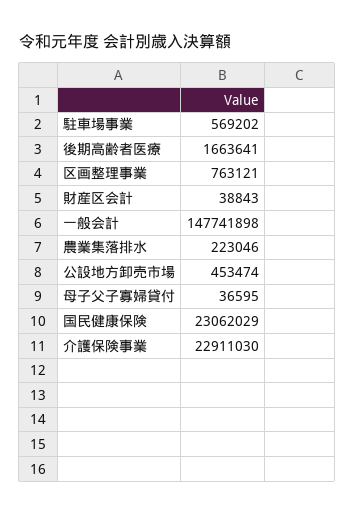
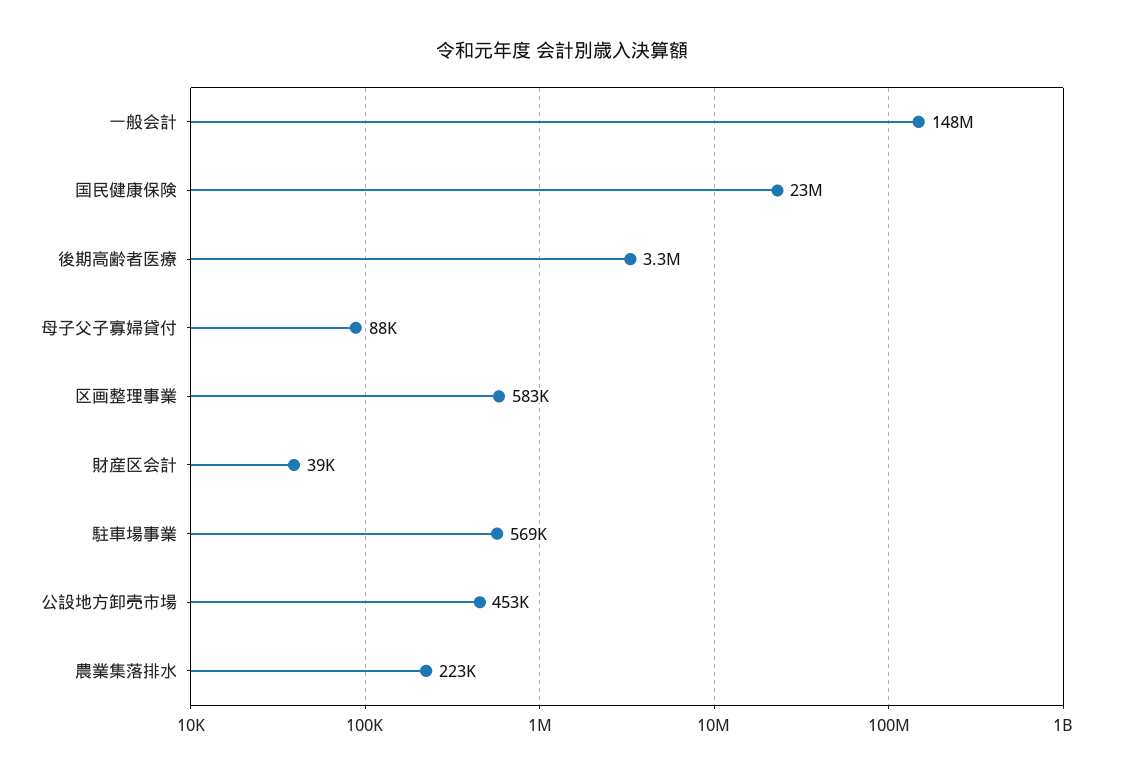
  {
    "駐車場事業": 569202,
-   "後期高齢者医療": 1663641,
+   "後期高齢者医療": 3300000,
-   "区画整理事業": 763121,
+   "区画整理事業": 583000,
    "財産区会計": 38843,
    "一般会計": 147741898,
    "農業集落排水": 223046,
    "公設地方卸売市場": 453474,
-   "母子父子寡婦貸付": 36595,
+   "母子父子寡婦貸付": 88000,
-   "国民健康保険": 23062029,
+   "国民健康保険": 23062029
-   "介護保険事業": 22911030
  }

